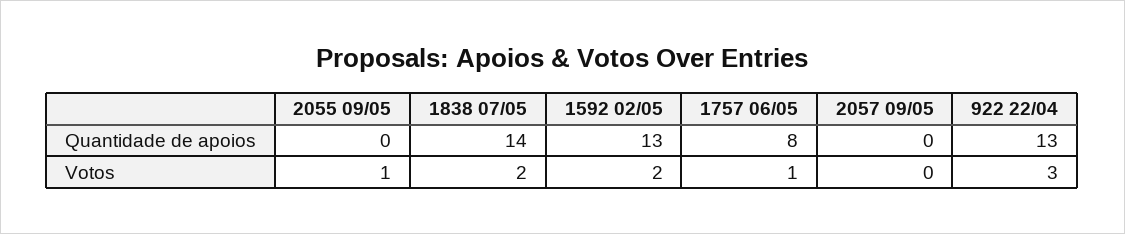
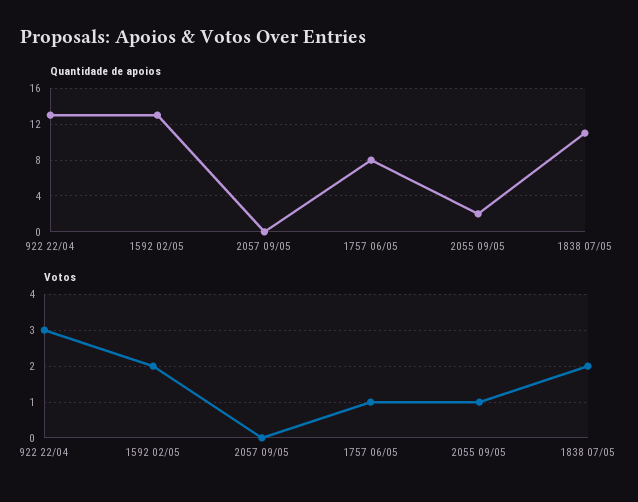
  {
    "Quantidade de apoios": {
-     "2055 09/05": 0,
+     "2055 09/05": 2,
-     "1838 07/05": 14,
+     "1838 07/05": 11,
      "1592 02/05": 13,
      "1757 06/05": 8,
      "2057 09/05": 0,
      "922 22/04": 13
    },
    "Votos": {
      "2055 09/05": 1,
      "1838 07/05": 2,
      "1592 02/05": 2,
      "1757 06/05": 1,
      "2057 09/05": 0,
      "922 22/04": 3
    }
  }

